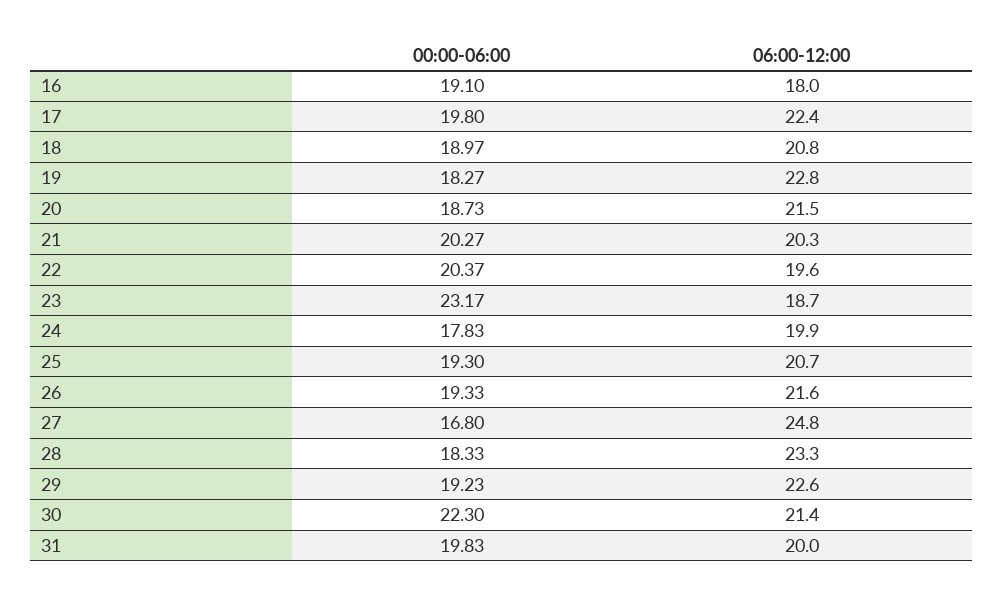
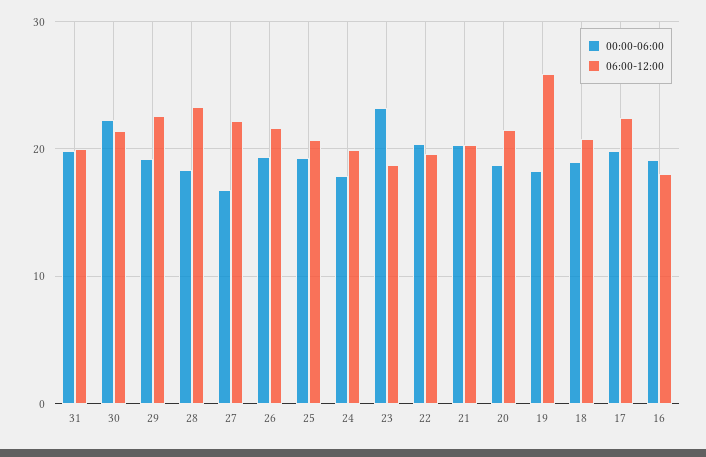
  {
    "00:00-06:00": {
      "16": 19.1,
      "17": 19.8,
      "18": 18.97,
      "19": 18.27,
      "20": 18.73,
      "21": 20.27,
      "22": 20.37,
      "23": 23.17,
      "24": 17.83,
      "25": 19.3,
      "26": 19.33,
      "27": 16.8,
      "28": 18.33,
      "29": 19.23,
      "30": 22.3,
      "31": 19.83
    },
    "06:00-12:00": {
      "16": 18,
      "17": 22.4,
      "18": 20.8,
-     "19": 22.8,
+     "19": 26,
      "20": 21.5,
      "21": 20.3,
      "22": 19.6,
      "23": 18.7,
      "24": 19.9,
      "25": 20.7,
      "26": 21.6,
-     "27": 24.8,
+     "27": 22,
      "28": 23.3,
      "29": 22.6,
      "30": 21.4,
      "31": 20
    }
  }

